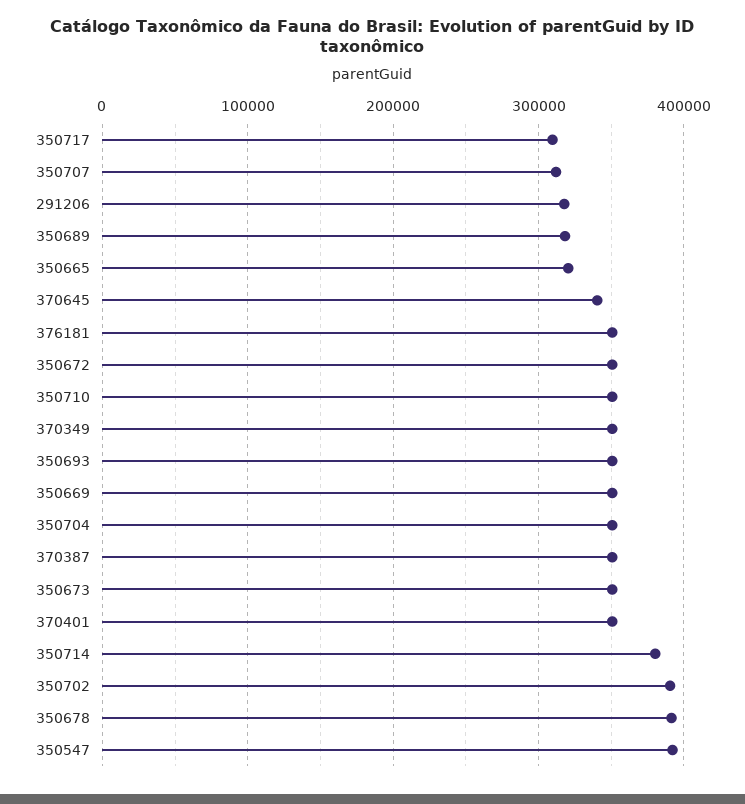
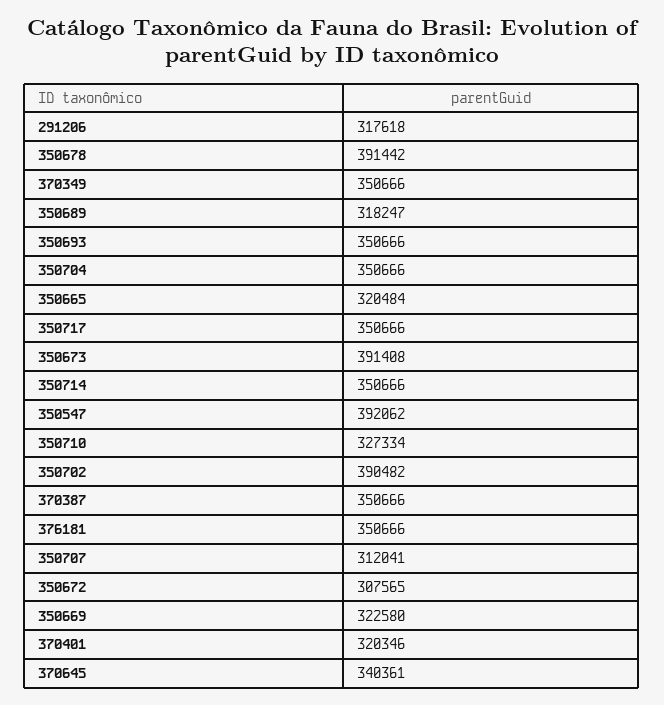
  {
-   "350717": 310000,
+   "350717": 350666,
    "350707": 312041,
    "291206": 317618,
    "350689": 318247,
    "350665": 320484,
    "370645": 340361,
    "376181": 350666,
-   "350672": 350000,
+   "350672": 307565,
-   "350710": 350000,
+   "350710": 327334,
    "370349": 350666,
    "350693": 350666,
-   "350669": 350000,
+   "350669": 322580,
    "350704": 350666,
    "370387": 350666,
-   "350673": 350000,
+   "350673": 391408,
-   "370401": 350000,
+   "370401": 320346,
-   "350714": 380000,
+   "350714": 350666,
    "350702": 390482,
    "350678": 391442,
    "350547": 392062
  }

